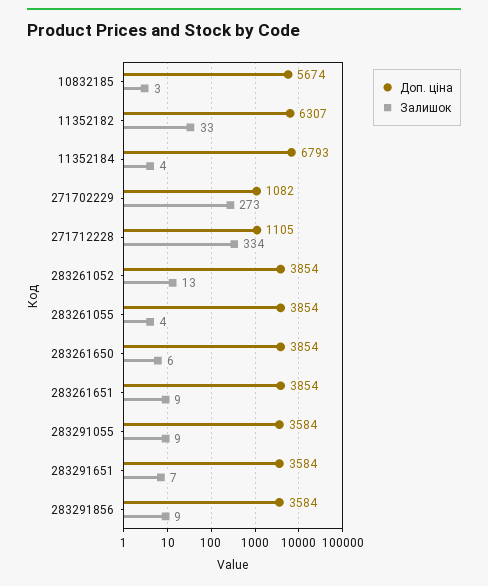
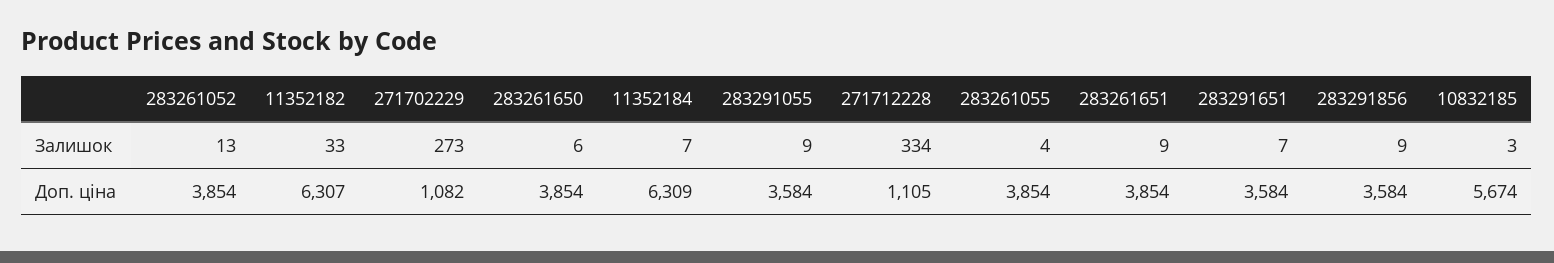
  {
    "Доп. ціна": {
      "10832185": 5674,
      "11352182": 6307,
-     "11352184": 6793,
+     "11352184": 6309,
      "271702229": 1082,
      "271712228": 1105,
      "283261052": 3854,
      "283261055": 3854,
      "283261650": 3854,
      "283261651": 3854,
      "283291055": 3584,
      "283291651": 3584,
      "283291856": 3584
    },
    "Залишок": {
      "10832185": 3,
      "11352182": 33,
-     "11352184": 4,
+     "11352184": 7,
      "271702229": 273,
      "271712228": 334,
      "283261052": 13,
      "283261055": 4,
      "283261650": 6,
      "283261651": 9,
      "283291055": 9,
      "283291651": 7,
      "283291856": 9
    }
  }

